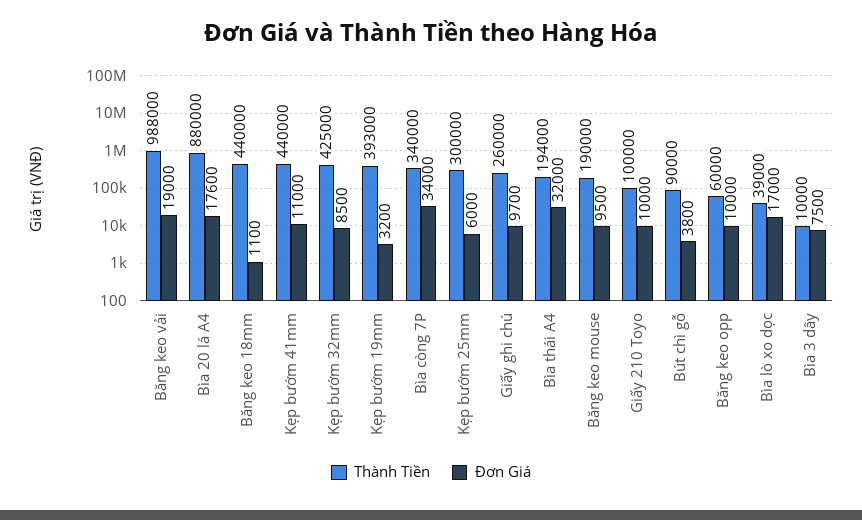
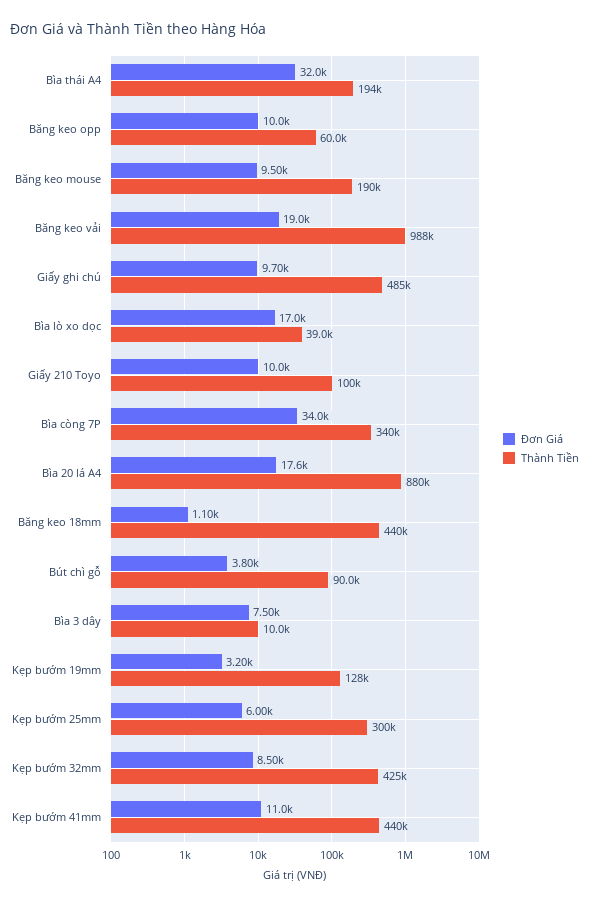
  {
    "Thành Tiền": {
      "Băng keo vải": 988000,
      "Bìa 20 lá A4": 880000,
      "Băng keo 18mm": 440000,
      "Kẹp bướm 41mm": 440000,
      "Kẹp bướm 32mm": 425000,
-     "Kẹp bướm 19mm": 393000,
+     "Kẹp bướm 19mm": 128000,
      "Bìa còng 7P": 340000,
      "Kẹp bướm 25mm": 300000,
-     "Giấy ghi chú": 260000,
+     "Giấy ghi chú": 485000,
      "Bìa thái A4": 194000,
      "Băng keo mouse": 190000,
      "Giấy 210 Toyo": 100000,
      "Bút chì gỗ": 90000,
      "Băng keo opp": 60000,
      "Bìa lò xo dọc": 39000,
      "Bìa 3 dây": 10000
    },
    "Đơn Giá": {
      "Băng keo vải": 19000,
      "Bìa 20 lá A4": 17600,
      "Băng keo 18mm": 1100,
      "Kẹp bướm 41mm": 11000,
      "Kẹp bướm 32mm": 8500,
      "Kẹp bướm 19mm": 3200,
      "Bìa còng 7P": 34000,
      "Kẹp bướm 25mm": 6000,
      "Giấy ghi chú": 9700,
      "Bìa thái A4": 32000,
      "Băng keo mouse": 9500,
      "Giấy 210 Toyo": 10000,
      "Bút chì gỗ": 3800,
      "Băng keo opp": 10000,
      "Bìa lò xo dọc": 17000,
      "Bìa 3 dây": 7500
    }
  }

